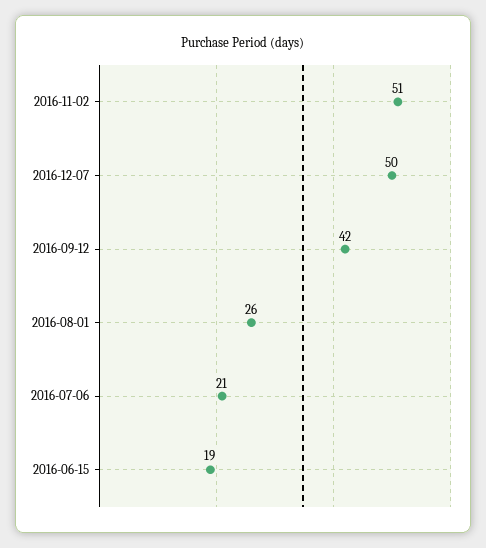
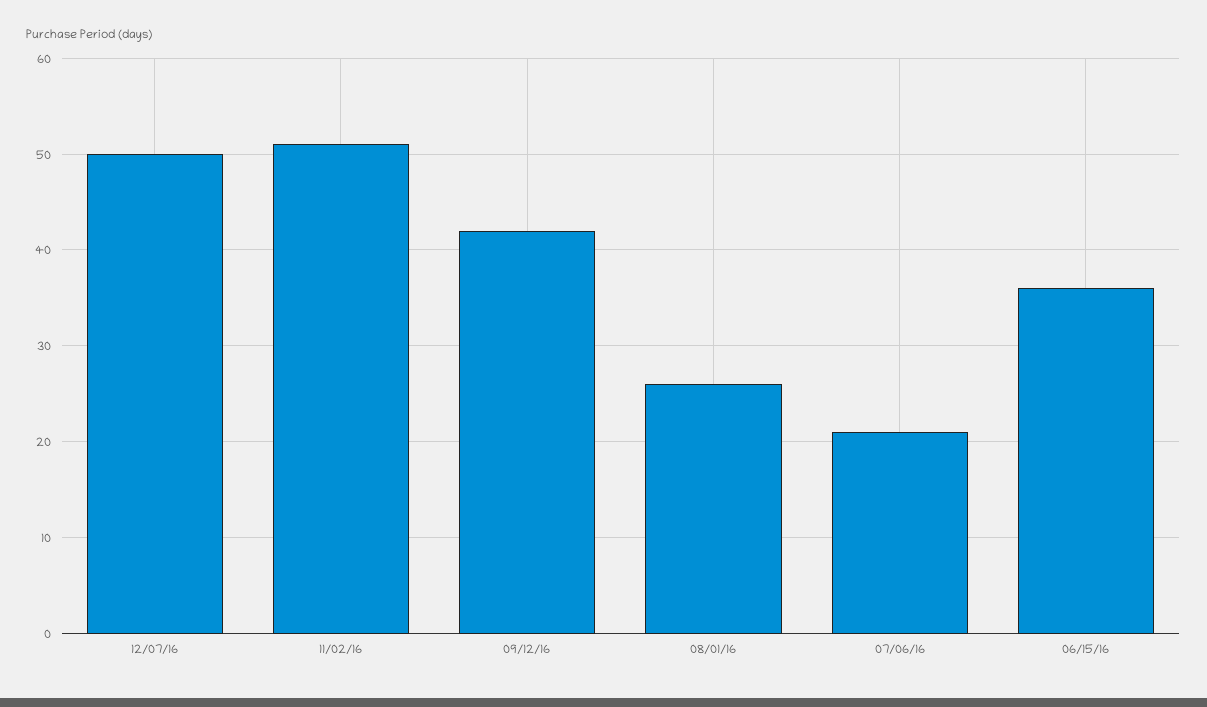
  {
    "2016-11-02": 51,
    "2016-12-07": 50,
    "2016-09-12": 42,
    "2016-08-01": 26,
    "2016-07-06": 21,
-   "2016-06-15": 19
+   "2016-06-15": 36
  }

